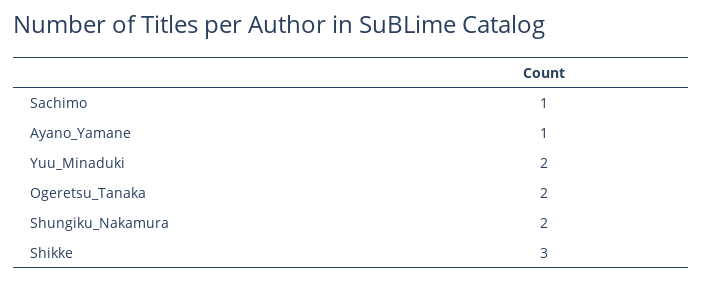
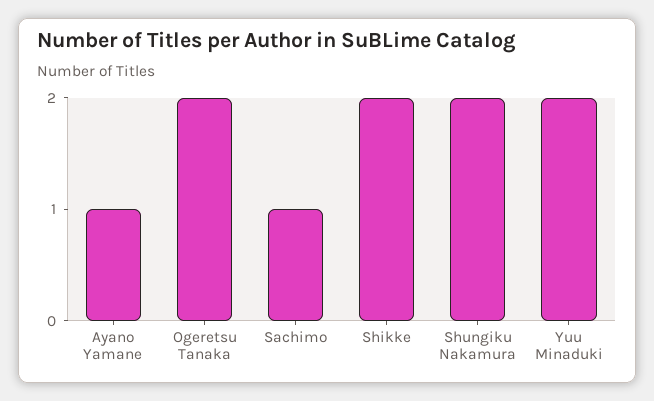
  {
    "Sachimo": 1,
    "Ayano_Yamane": 1,
    "Yuu_Minaduki": 2,
    "Ogeretsu_Tanaka": 2,
    "Shungiku_Nakamura": 2,
-   "Shikke": 3
+   "Shikke": 2
  }

